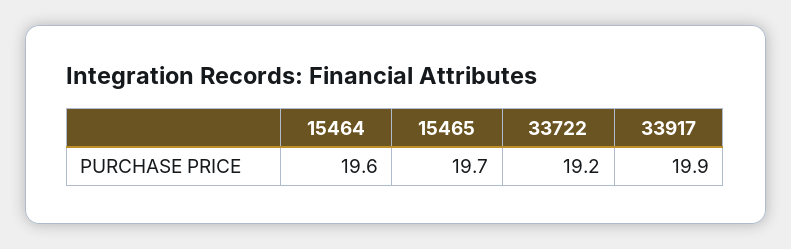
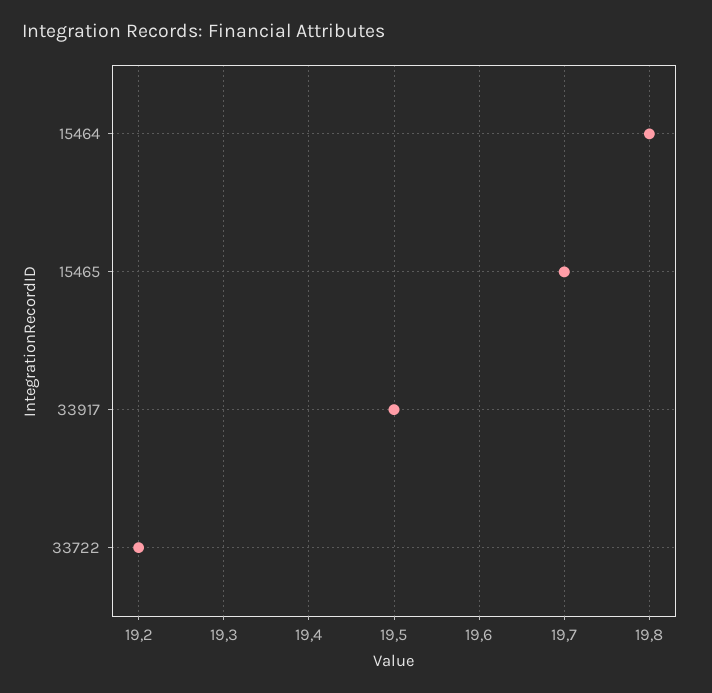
  {
-   "15464": 19.6,
+   "15464": 19.8,
    "15465": 19.7,
    "33722": 19.2,
-   "33917": 19.9
+   "33917": 19.5
  }

